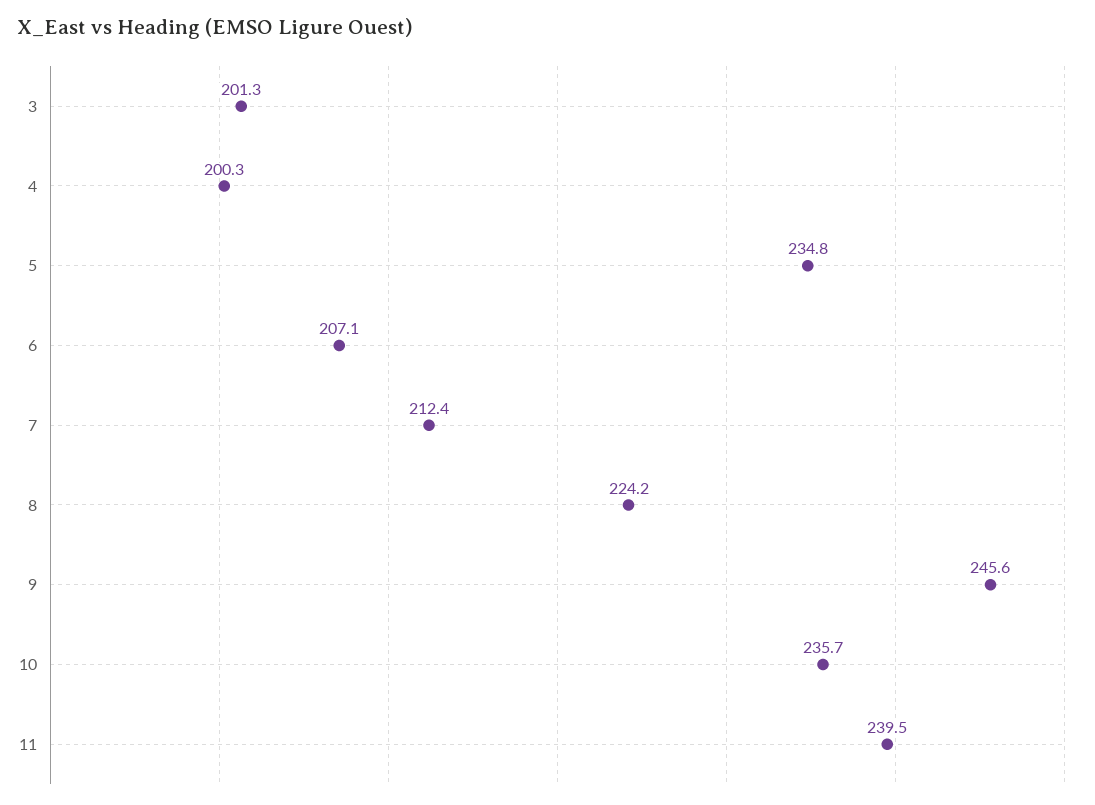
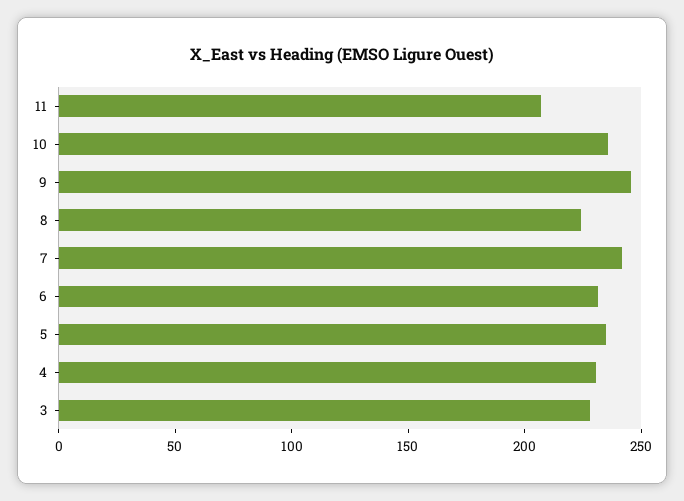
  {
-   "3": 201.3,
+   "3": 230,
-   "4": 200.3,
+   "4": 230,
    "5": 234.8,
-   "6": 207.1,
+   "6": 230,
-   "7": 212.4,
+   "7": 240,
    "8": 224.2,
    "9": 245.6,
    "10": 235.7,
-   "11": 239.5
+   "11": 210
  }

